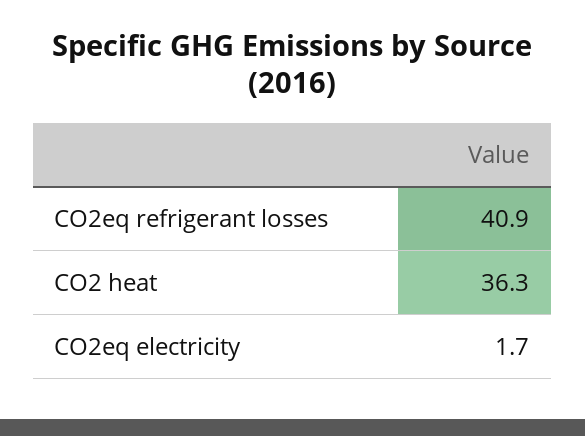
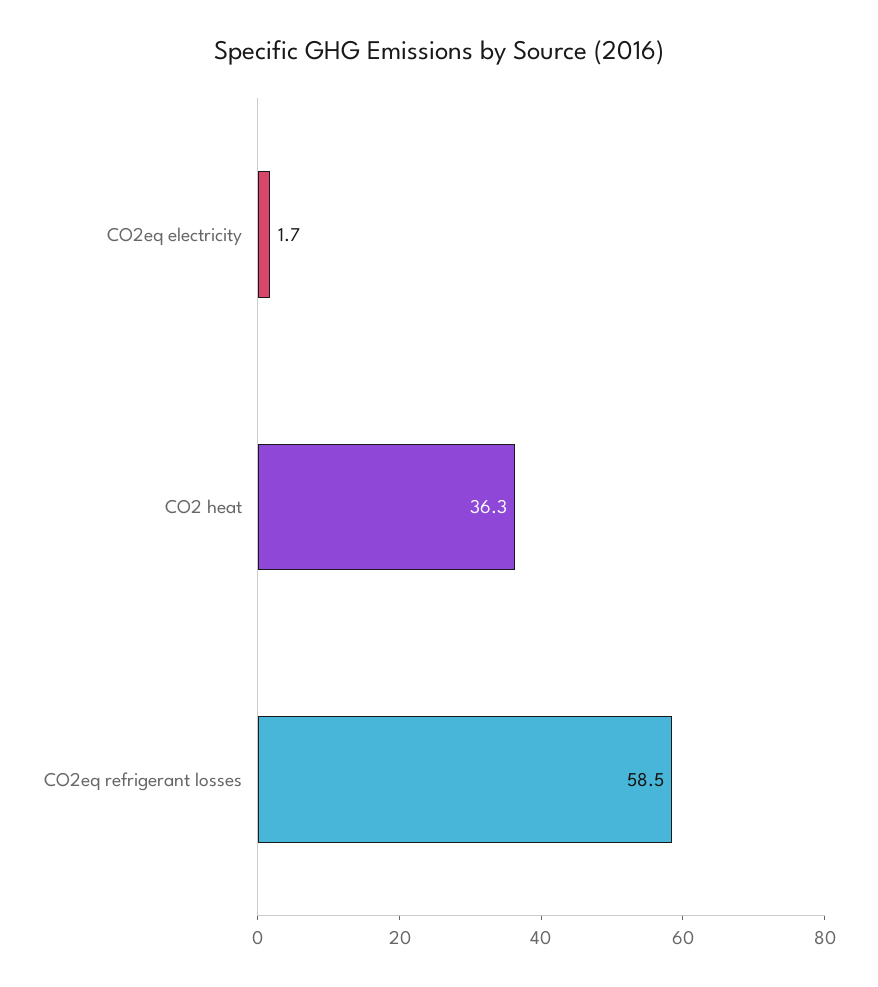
  {
-   "CO2eq refrigerant losses": 40.9,
+   "CO2eq refrigerant losses": 58.5,
    "CO2 heat": 36.3,
    "CO2eq electricity": 1.7
  }

